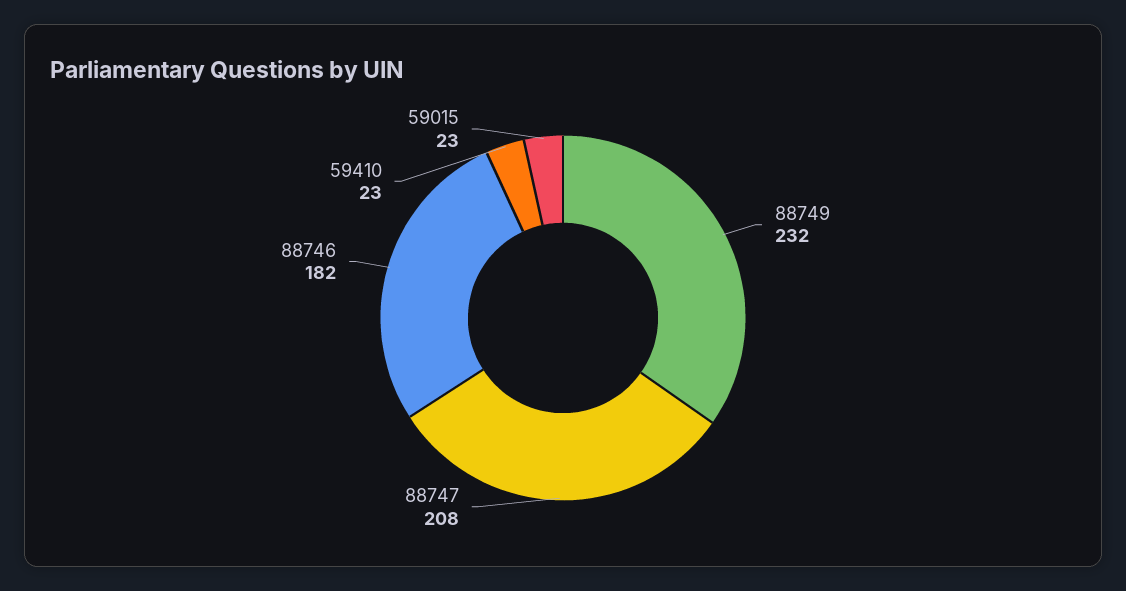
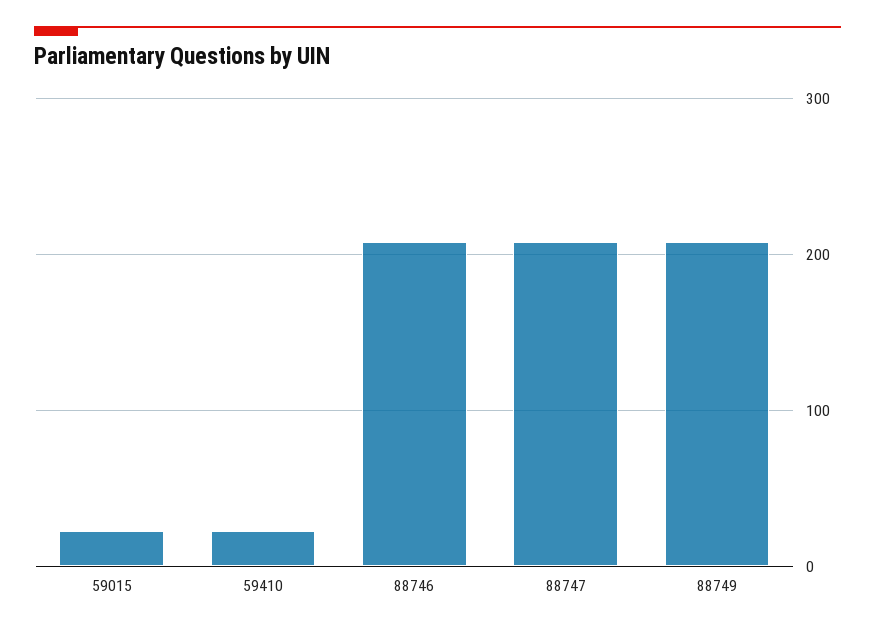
  {
-   "88749": 232,
+   "88749": 210,
    "88747": 208,
-   "88746": 182,
+   "88746": 210,
    "59410": 23,
    "59015": 23
  }

